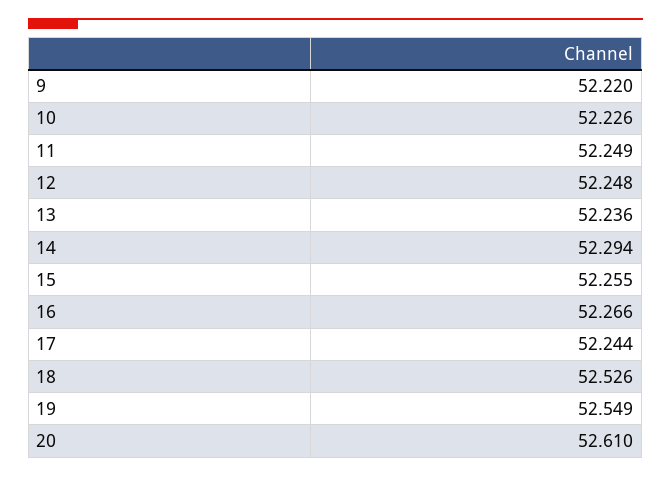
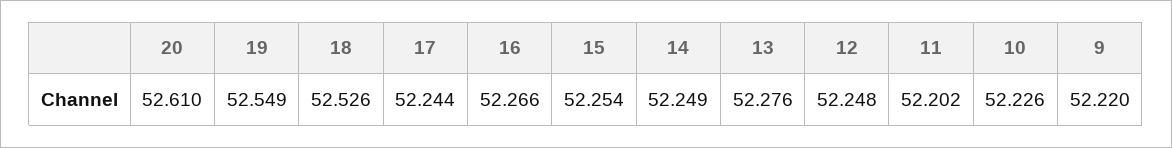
  {
    "9": 52.22,
    "10": 52.226,
-   "11": 52.249,
+   "11": 52.202,
    "12": 52.248,
-   "13": 52.236,
+   "13": 52.276,
-   "14": 52.294,
+   "14": 52.249,
-   "15": 52.255,
+   "15": 52.254,
    "16": 52.266,
    "17": 52.244,
    "18": 52.526,
    "19": 52.549,
    "20": 52.61
  }

